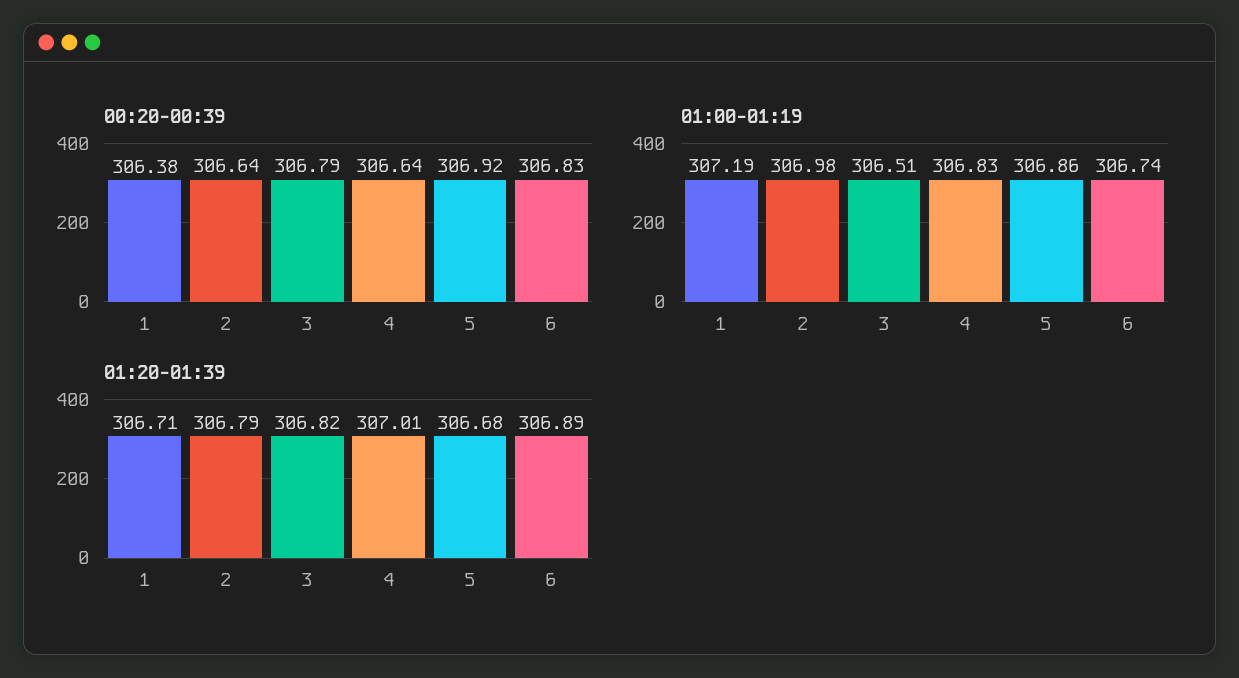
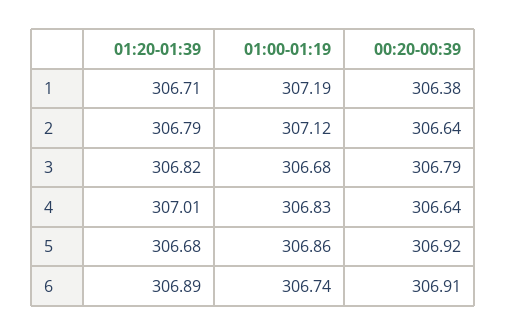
  {
    "00:20-00:39": {
      "1": 306.38,
      "2": 306.64,
      "3": 306.79,
      "4": 306.64,
      "5": 306.92,
-     "6": 306.83
+     "6": 306.91
    },
    "01:00-01:19": {
      "1": 307.19,
-     "2": 306.98,
+     "2": 307.12,
-     "3": 306.51,
+     "3": 306.68,
      "4": 306.83,
      "5": 306.86,
      "6": 306.74
    },
    "01:20-01:39": {
      "1": 306.71,
      "2": 306.79,
      "3": 306.82,
      "4": 307.01,
      "5": 306.68,
      "6": 306.89
    }
  }

